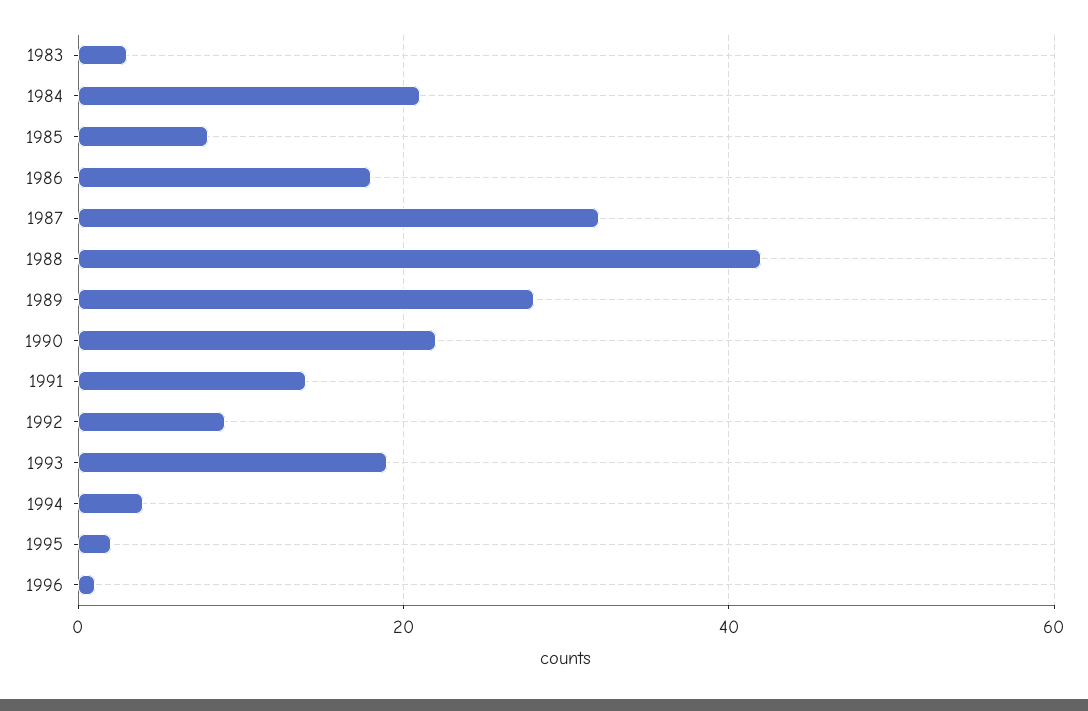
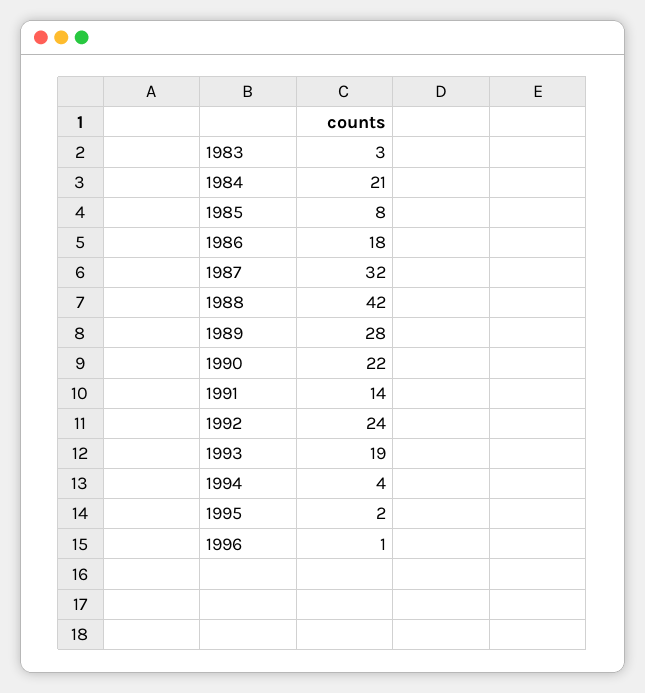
  {
    "1983": 3,
    "1984": 21,
    "1985": 8,
    "1986": 18,
    "1987": 32,
    "1988": 42,
    "1989": 28,
    "1990": 22,
    "1991": 14,
-   "1992": 10,
+   "1992": 24,
    "1993": 19,
    "1994": 4,
    "1995": 2,
    "1996": 1
  }

